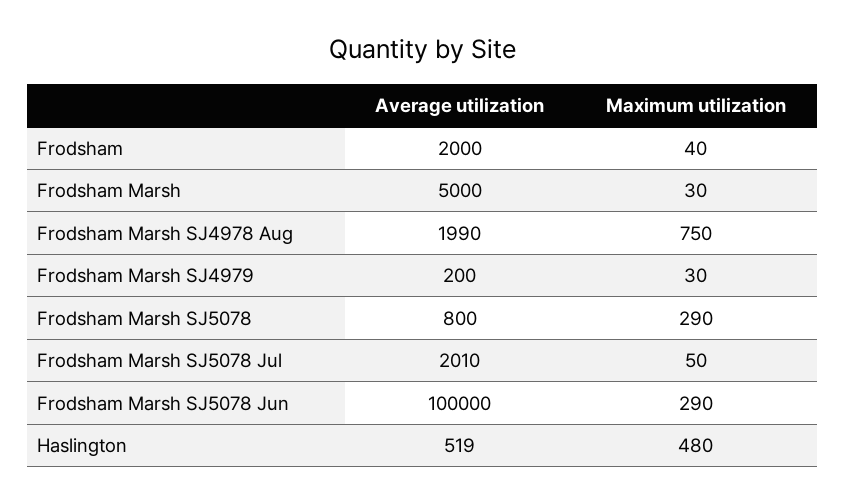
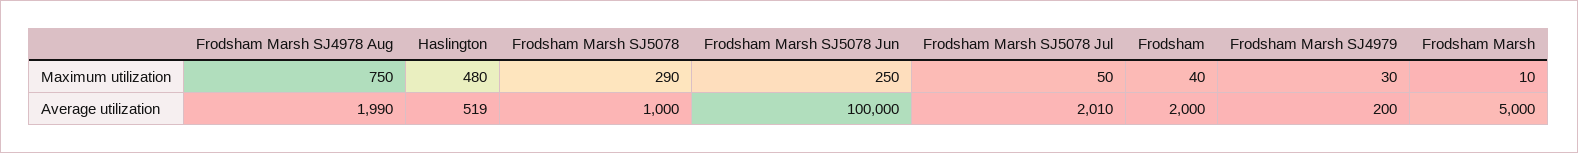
  {
    "Average utilization": {
      "Frodsham": 2000,
      "Frodsham Marsh": 5000,
      "Frodsham Marsh SJ4978 Aug": 1990,
      "Frodsham Marsh SJ4979": 200,
-     "Frodsham Marsh SJ5078": 800,
+     "Frodsham Marsh SJ5078": 1000,
      "Frodsham Marsh SJ5078 Jul": 2010,
      "Frodsham Marsh SJ5078 Jun": 100000,
      "Haslington": 519
    },
    "Maximum utilization": {
      "Frodsham": 40,
-     "Frodsham Marsh": 30,
+     "Frodsham Marsh": 10,
      "Frodsham Marsh SJ4978 Aug": 750,
      "Frodsham Marsh SJ4979": 30,
      "Frodsham Marsh SJ5078": 290,
      "Frodsham Marsh SJ5078 Jul": 50,
-     "Frodsham Marsh SJ5078 Jun": 290,
+     "Frodsham Marsh SJ5078 Jun": 250,
      "Haslington": 480
    }
  }

